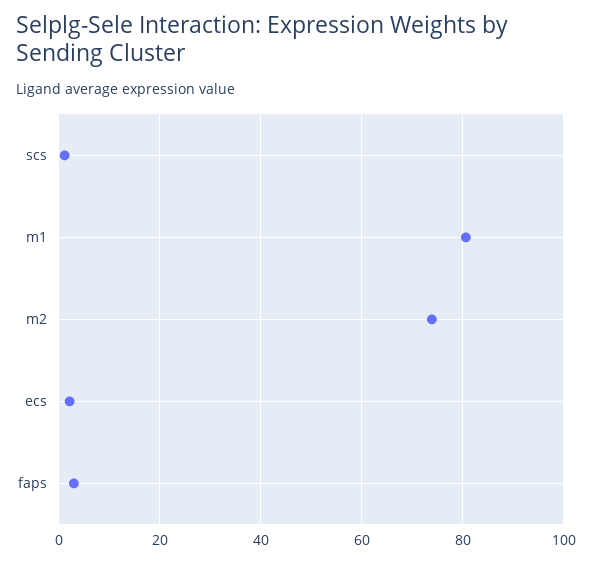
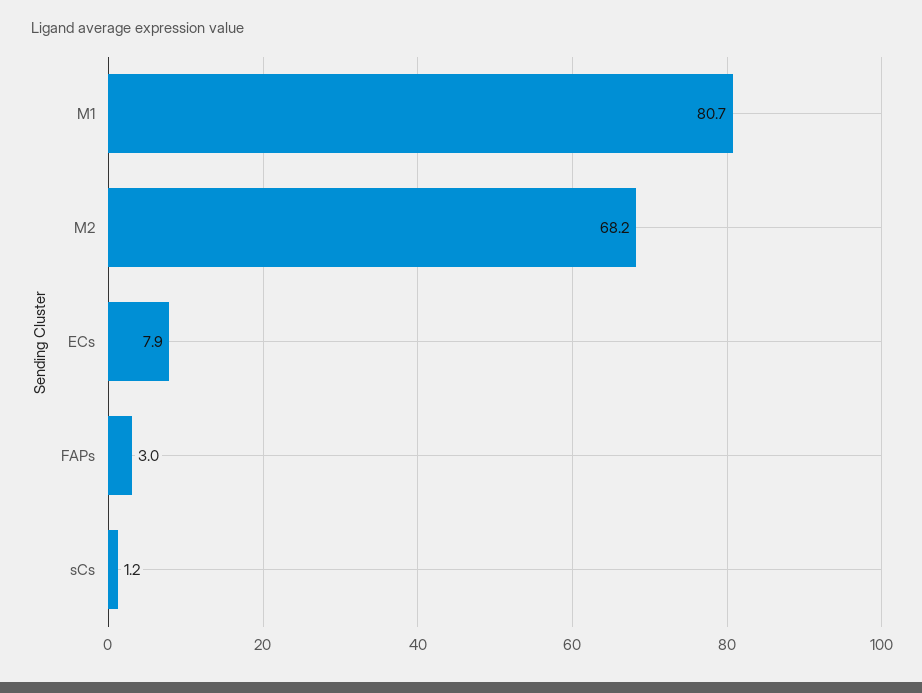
  {
    "scs": 1.2,
    "m1": 80.7,
-   "m2": 74,
+   "m2": 68.2,
-   "ecs": 2,
+   "ecs": 7.9,
    "faps": 3
  }

